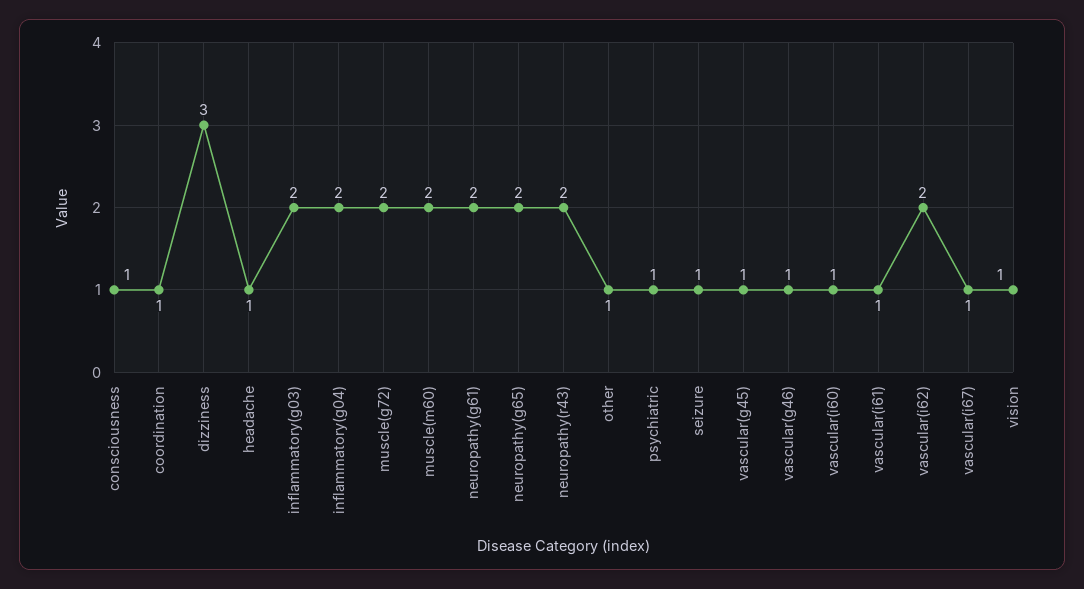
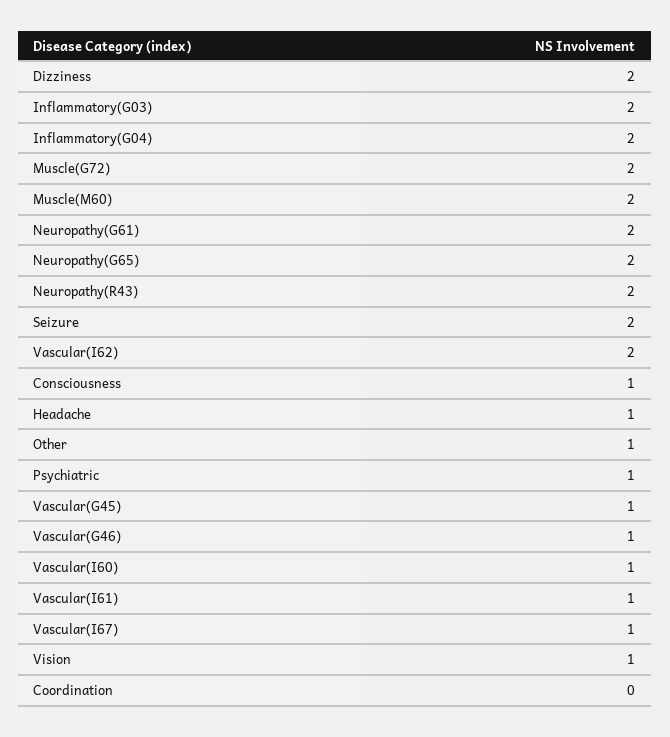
  {
    "consciousness": 1,
-   "coordination": 1,
+   "coordination": 0,
-   "dizziness": 3,
+   "dizziness": 2,
    "headache": 1,
    "inflammatory(g03)": 2,
    "inflammatory(g04)": 2,
    "muscle(g72)": 2,
    "muscle(m60)": 2,
    "neuropathy(g61)": 2,
    "neuropathy(g65)": 2,
    "neuropathy(r43)": 2,
    "other": 1,
    "psychiatric": 1,
-   "seizure": 1,
+   "seizure": 2,
    "vascular(g45)": 1,
    "vascular(g46)": 1,
    "vascular(i60)": 1,
    "vascular(i61)": 1,
    "vascular(i62)": 2,
    "vascular(i67)": 1,
    "vision": 1
  }

